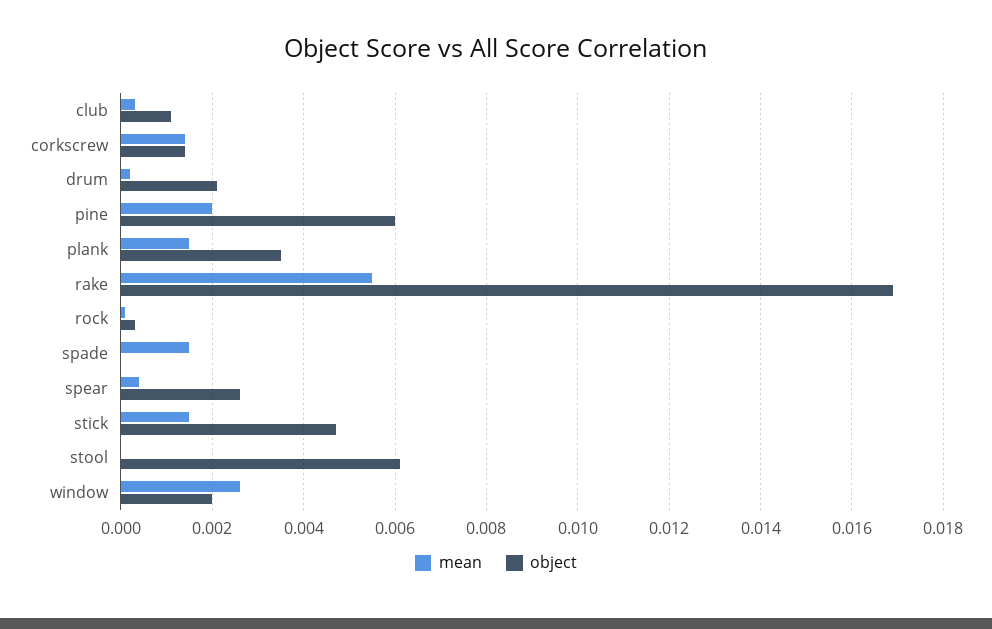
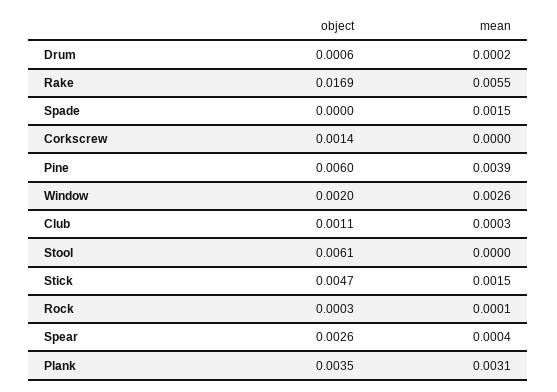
  {
    "mean": {
      "club": 0.0003,
-     "corkscrew": 0.0015,
+     "corkscrew": 0,
      "drum": 0.0002,
-     "pine": 0.002,
+     "pine": 0.0039,
-     "plank": 0.0015,
+     "plank": 0.0031,
      "rake": 0.0055,
      "rock": 0.0001,
      "spade": 0.0015,
      "spear": 0.0004,
      "stick": 0.0015,
      "stool": 0,
      "window": 0.0026
    },
    "object": {
      "club": 0.0011,
      "corkscrew": 0.0014,
-     "drum": 0.002,
+     "drum": 0.0006,
      "pine": 0.006,
      "plank": 0.0035,
      "rake": 0.0169,
      "rock": 0.0003,
      "spade": 0,
      "spear": 0.0026,
      "stick": 0.0047,
      "stool": 0.0061,
      "window": 0.002
    }
  }

